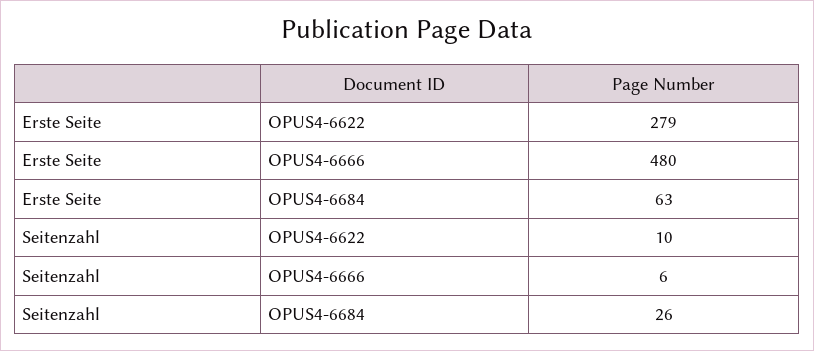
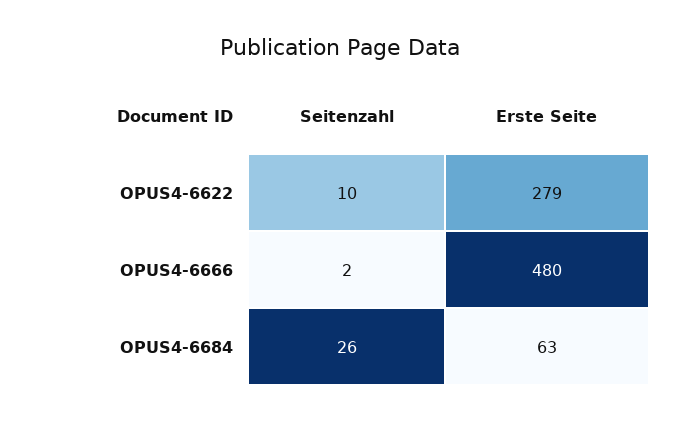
  {
    "Erste Seite": {
      "OPUS4-6622": 279,
      "OPUS4-6666": 480,
      "OPUS4-6684": 63
    },
    "Seitenzahl": {
      "OPUS4-6622": 10,
-     "OPUS4-6666": 6,
+     "OPUS4-6666": 2,
      "OPUS4-6684": 26
    }
  }

